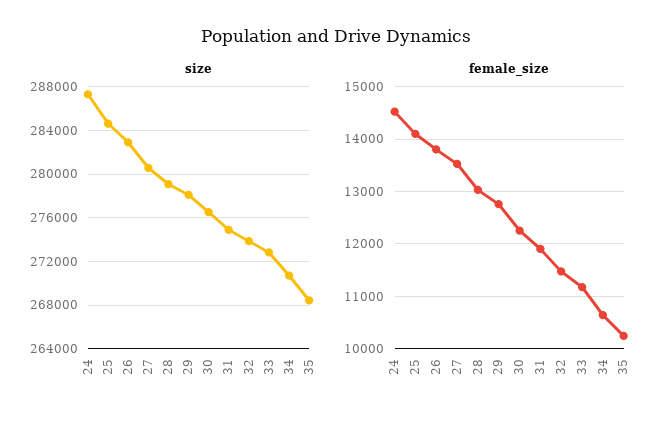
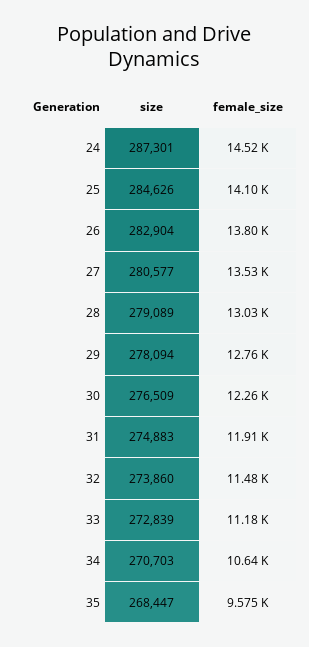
  {
    "size": {
      "24": 287301,
      "25": 284626,
      "26": 282904,
      "27": 280577,
      "28": 279089,
      "29": 278094,
      "30": 276509,
      "31": 274883,
      "32": 273860,
      "33": 272839,
      "34": 270703,
      "35": 268447
    },
    "female_size": {
      "24": 14520,
      "25": 14100,
      "26": 13800,
      "27": 13530,
      "28": 13030,
      "29": 12760,
      "30": 12260,
      "31": 11910,
      "32": 11480,
      "33": 11180,
      "34": 10640,
-     "35": 10200
+     "35": 9575
    }
  }

